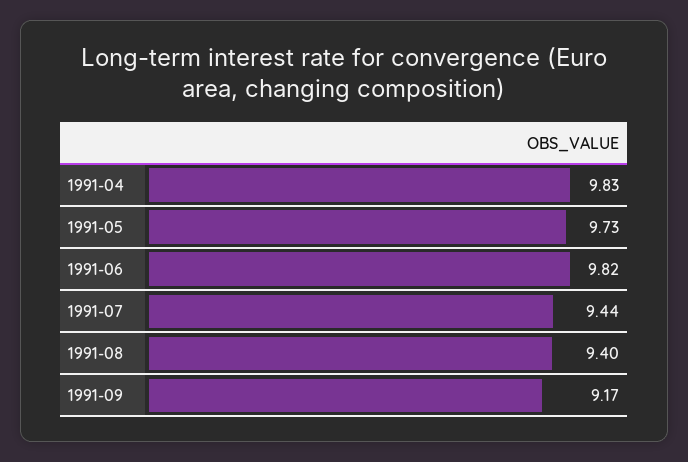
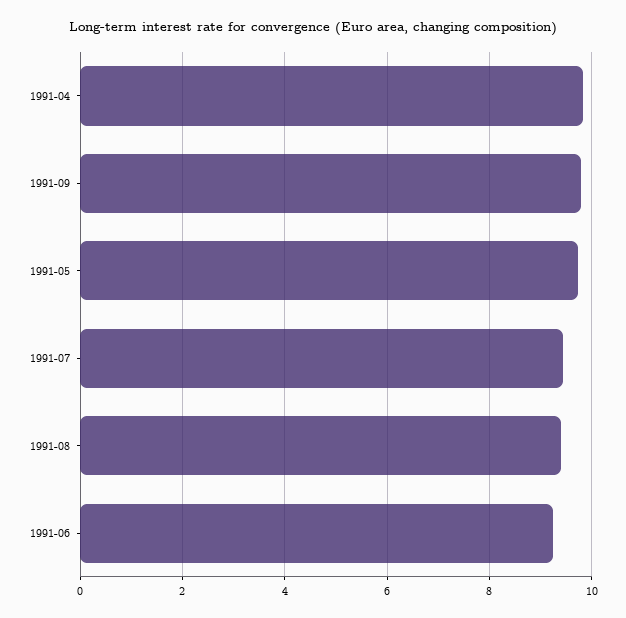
  {
    "1991-04": 9.83,
    "1991-05": 9.73,
-   "1991-06": 9.82,
+   "1991-06": 9.2,
    "1991-07": 9.44,
    "1991-08": 9.4,
-   "1991-09": 9.17
+   "1991-09": 9.8
  }

